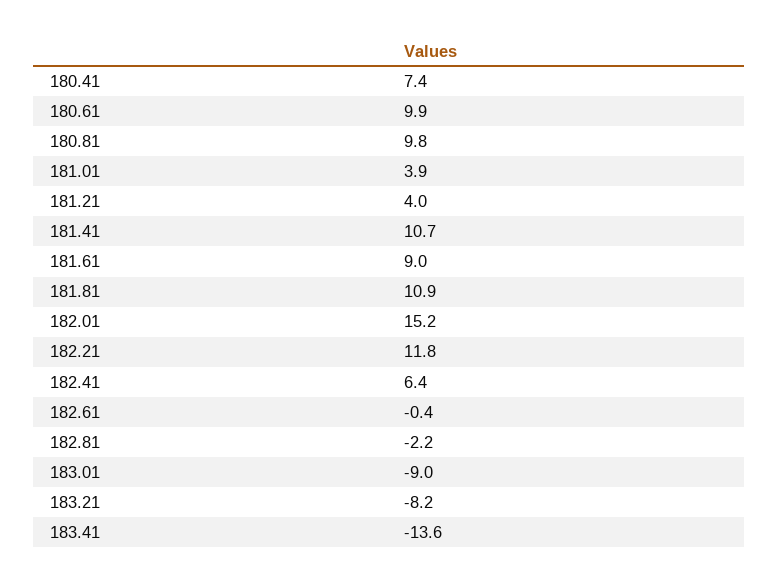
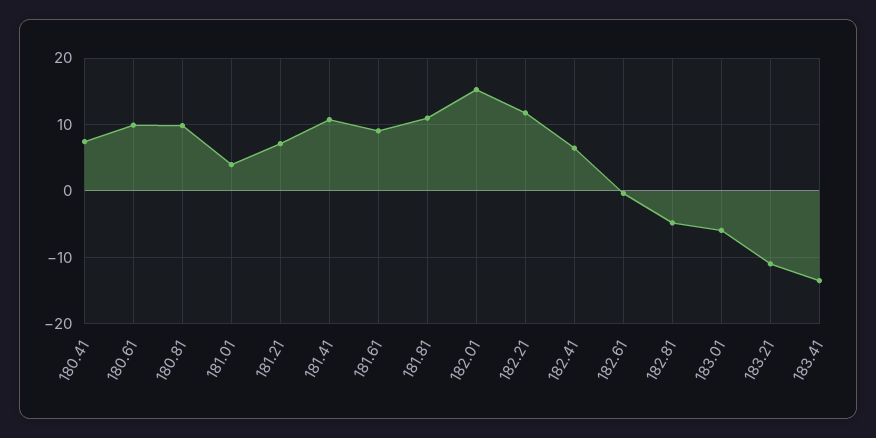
  {
    "180.41": 7.4,
    "180.61": 9.9,
    "180.81": 9.8,
    "181.01": 3.9,
-   "181.21": 4,
+   "181.21": 7,
    "181.41": 10.7,
    "181.61": 9,
    "181.81": 10.9,
    "182.01": 15.2,
    "182.21": 11.8,
    "182.41": 6.4,
    "182.61": -0.4,
-   "182.81": -2.2,
+   "182.81": -5,
-   "183.01": -9,
+   "183.01": -6,
-   "183.21": -8.2,
+   "183.21": -11,
    "183.41": -13.6
  }

